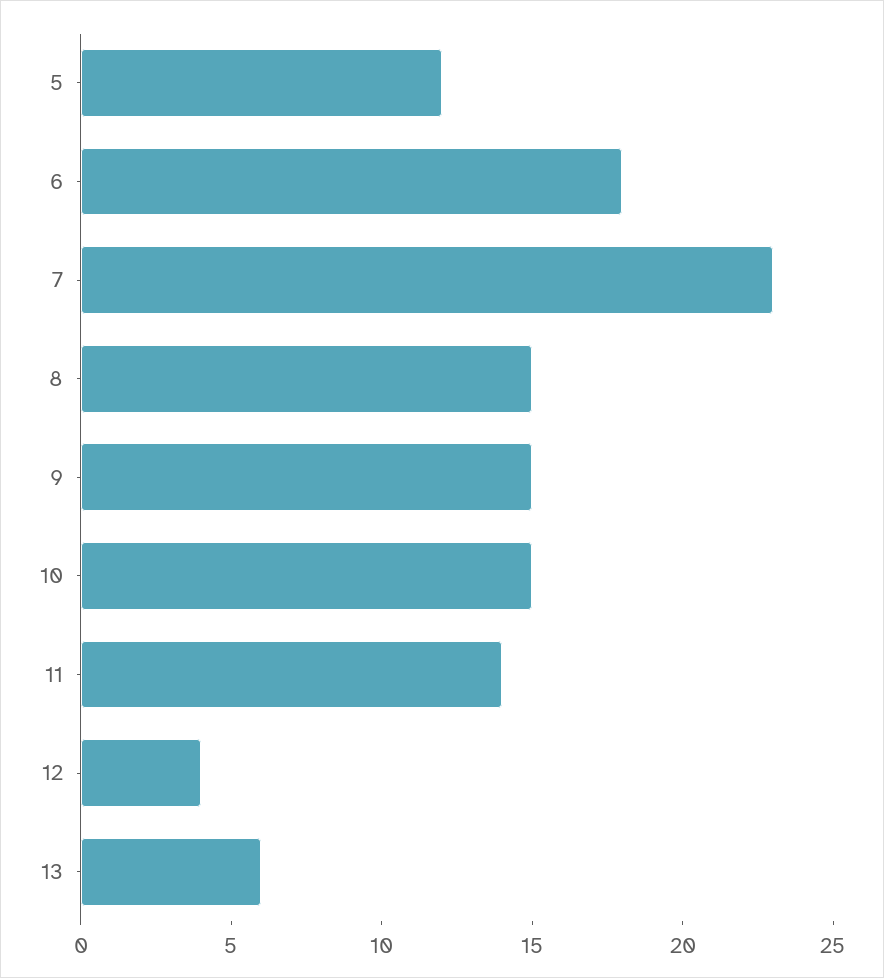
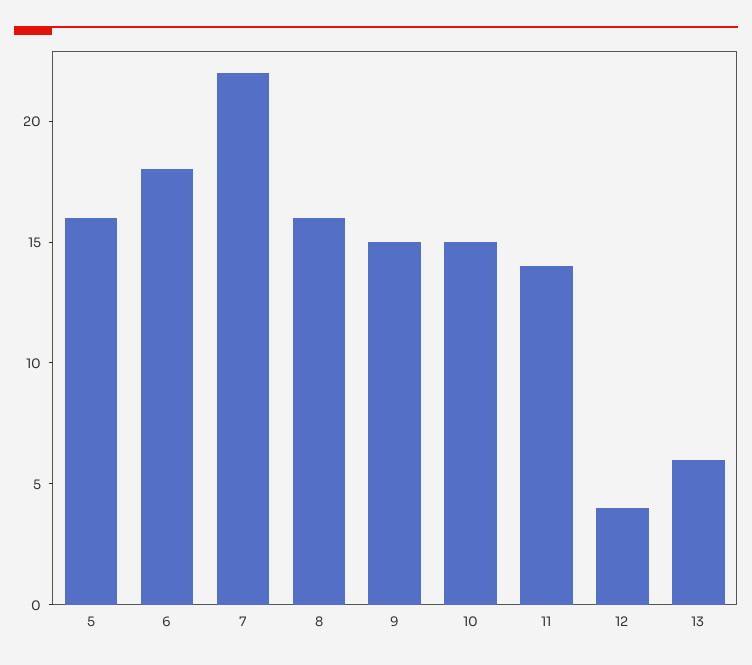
  {
-   "5": 12,
+   "5": 16,
    "6": 18,
-   "7": 23,
+   "7": 22,
-   "8": 15,
+   "8": 16,
    "9": 15,
    "10": 15,
    "11": 14,
    "12": 4,
    "13": 6
  }

